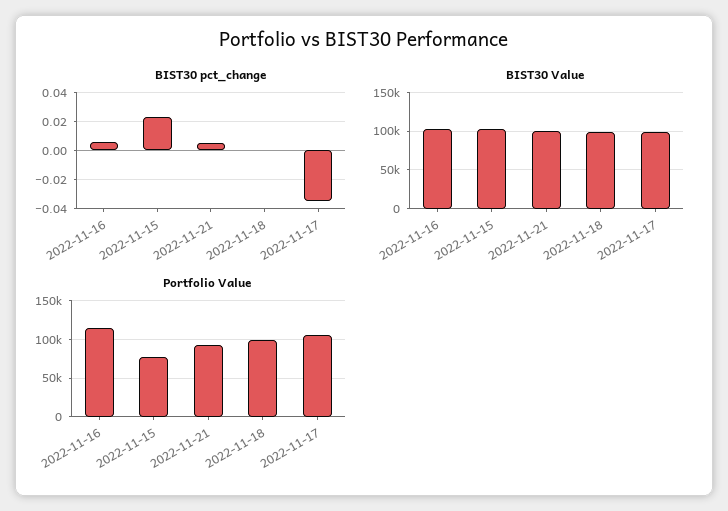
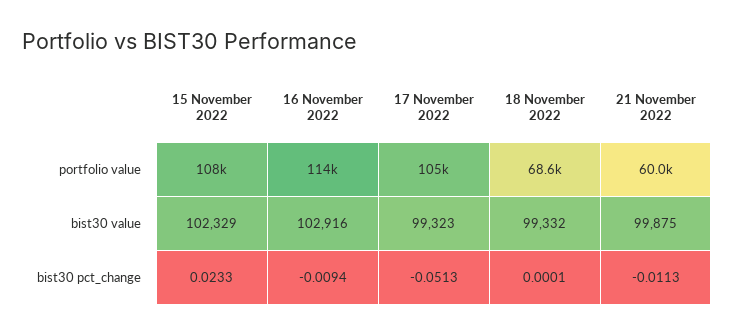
  {
    "BIST30 pct_change": {
-     "2022-11-16": 0.005,
+     "2022-11-16": -0.0094,
      "2022-11-15": 0.0233,
-     "2022-11-21": 0.005,
+     "2022-11-21": -0.0113,
      "2022-11-18": 0.0001,
-     "2022-11-17": -0.035
+     "2022-11-17": -0.0513
    },
    "BIST30 Value": {
      "2022-11-16": 102916,
      "2022-11-15": 102329,
      "2022-11-21": 99875,
      "2022-11-18": 99332,
      "2022-11-17": 99323
    },
    "Portfolio Value": {
      "2022-11-16": 114000,
-     "2022-11-15": 80000,
+     "2022-11-15": 108000,
-     "2022-11-21": 90000,
+     "2022-11-21": 60000,
-     "2022-11-18": 100000,
+     "2022-11-18": 68600,
      "2022-11-17": 105000
    }
  }

